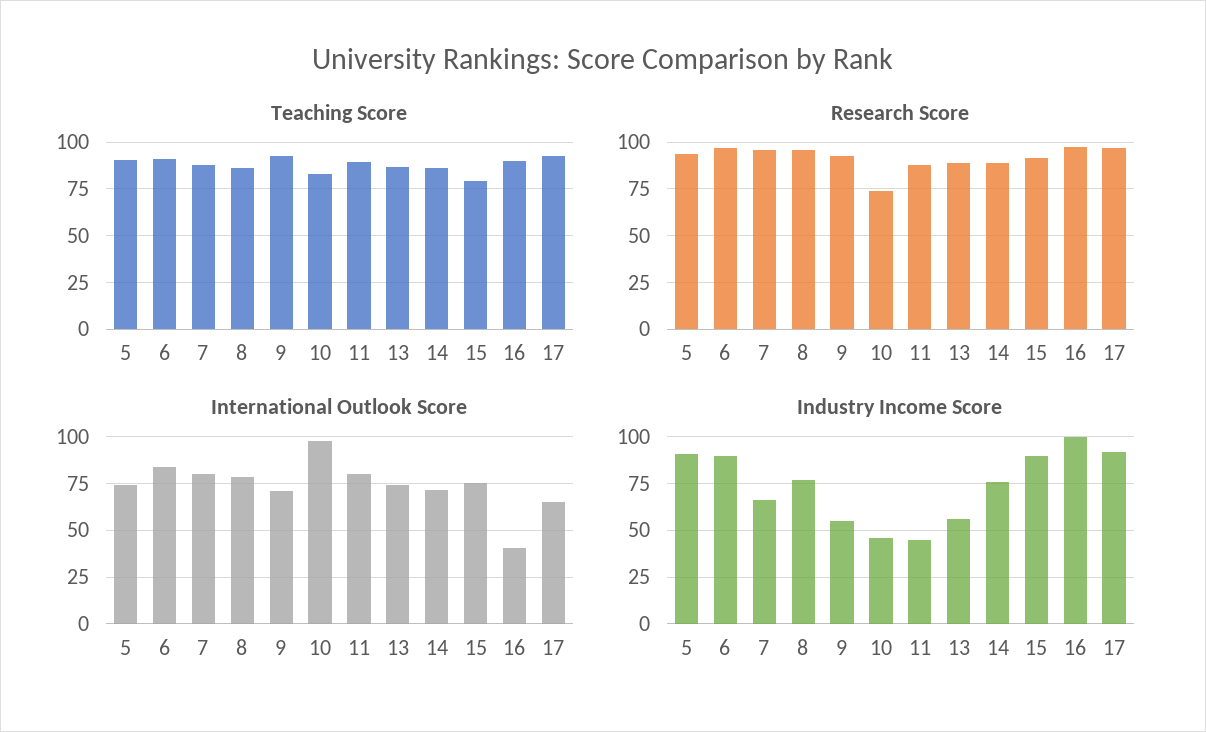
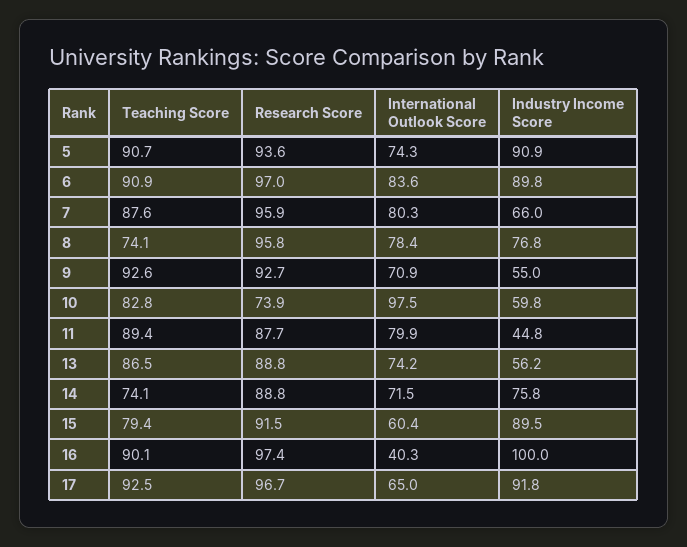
  {
    "Teaching Score": {
      "5": 90.7,
      "6": 90.9,
      "7": 87.6,
-     "8": 85,
+     "8": 74.1,
      "9": 92.6,
      "10": 82.8,
      "11": 89.4,
      "13": 86.5,
-     "14": 85,
+     "14": 74.1,
      "15": 79.4,
      "16": 90.1,
      "17": 92.5
    },
    "Research Score": {
      "5": 93.6,
      "6": 97,
      "7": 95.9,
      "8": 95.8,
      "9": 92.7,
      "10": 73.9,
      "11": 87.7,
      "13": 88.8,
      "14": 88.8,
      "15": 91.5,
      "16": 97.4,
      "17": 96.7
    },
    "International Outlook Score": {
      "5": 74.3,
      "6": 83.6,
      "7": 80.3,
      "8": 78.4,
      "9": 70.9,
      "10": 97.5,
      "11": 79.9,
      "13": 74.2,
      "14": 71.5,
-     "15": 75,
+     "15": 60.4,
      "16": 40.3,
      "17": 65
    },
    "Industry Income Score": {
      "5": 90.9,
      "6": 89.8,
      "7": 66,
      "8": 76.8,
      "9": 55,
-     "10": 45,
+     "10": 59.8,
      "11": 44.8,
      "13": 56.2,
      "14": 75.8,
      "15": 89.5,
      "16": 100,
      "17": 91.8
    }
  }

